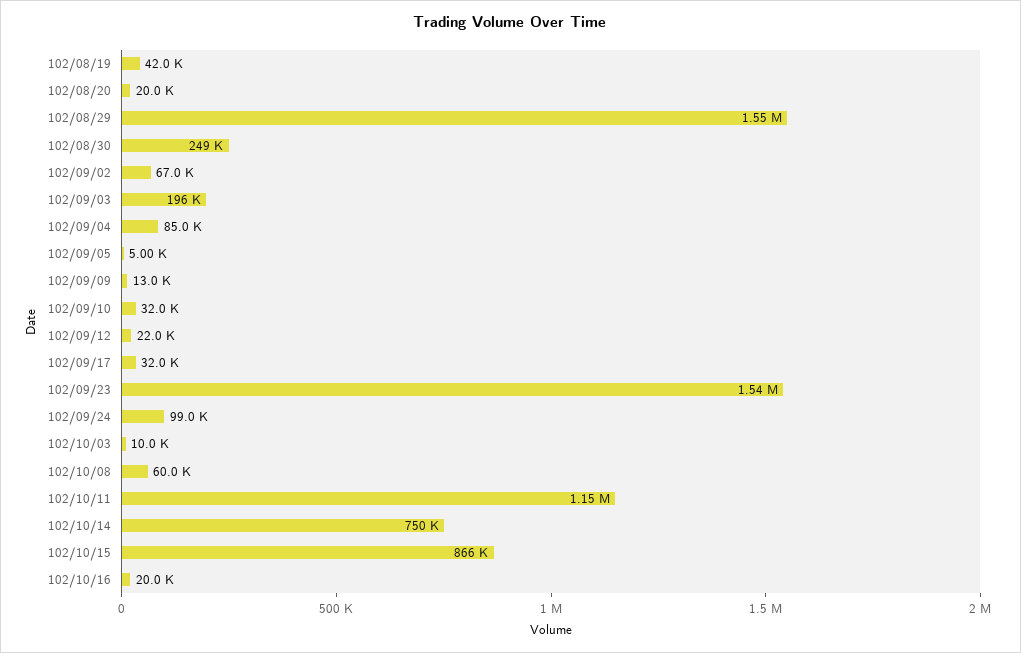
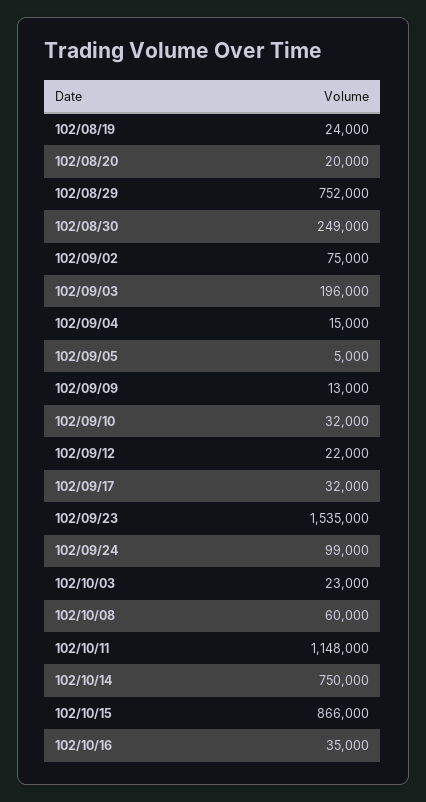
  {
-   "102/08/19": 42000,
+   "102/08/19": 24000,
    "102/08/20": 20000,
-   "102/08/29": 1550000,
+   "102/08/29": 752000,
    "102/08/30": 249000,
-   "102/09/02": 67000,
+   "102/09/02": 75000,
    "102/09/03": 196000,
-   "102/09/04": 85000,
+   "102/09/04": 15000,
    "102/09/05": 5000,
    "102/09/09": 13000,
    "102/09/10": 32000,
    "102/09/12": 22000,
    "102/09/17": 32000,
    "102/09/23": 1535000,
    "102/09/24": 99000,
-   "102/10/03": 10000,
+   "102/10/03": 23000,
    "102/10/08": 60000,
    "102/10/11": 1148000,
    "102/10/14": 750000,
    "102/10/15": 866000,
-   "102/10/16": 20000
+   "102/10/16": 35000
  }

